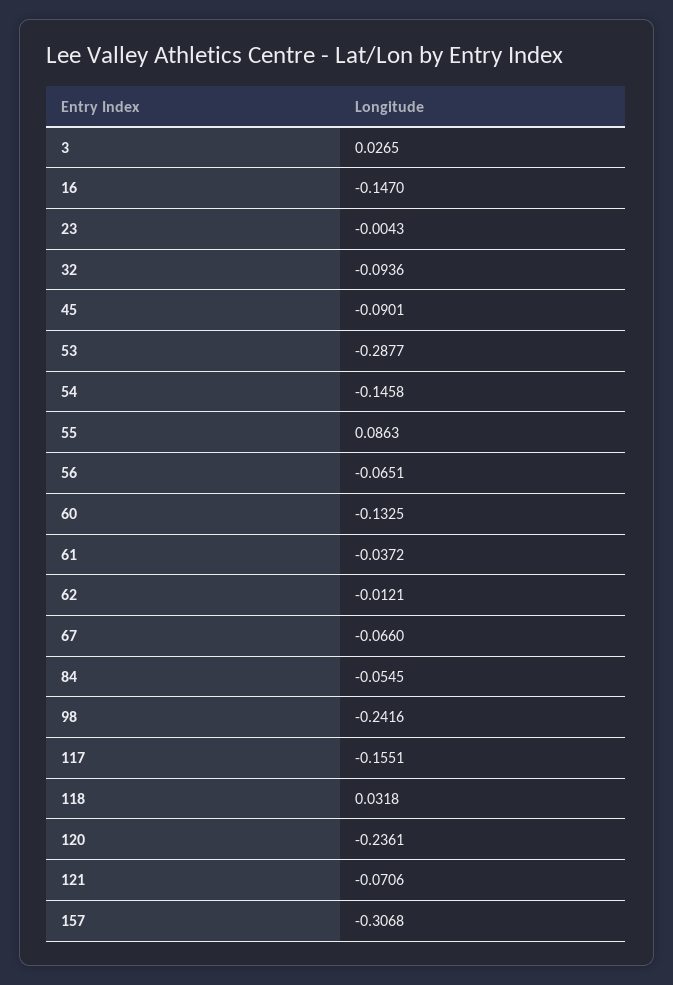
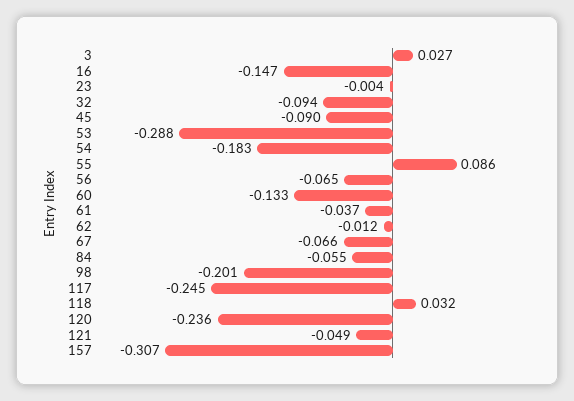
  {
    "3": 0.0265,
    "16": -0.147,
    "23": -0.0043,
    "32": -0.0936,
    "45": -0.0901,
    "53": -0.2877,
-   "54": -0.1458,
+   "54": -0.183,
    "55": 0.0863,
    "56": -0.0651,
    "60": -0.1325,
    "61": -0.0372,
    "62": -0.0121,
    "67": -0.066,
    "84": -0.0545,
-   "98": -0.2416,
+   "98": -0.201,
-   "117": -0.1551,
+   "117": -0.245,
    "118": 0.0318,
    "120": -0.2361,
-   "121": -0.0706,
+   "121": -0.049,
    "157": -0.3068
  }

